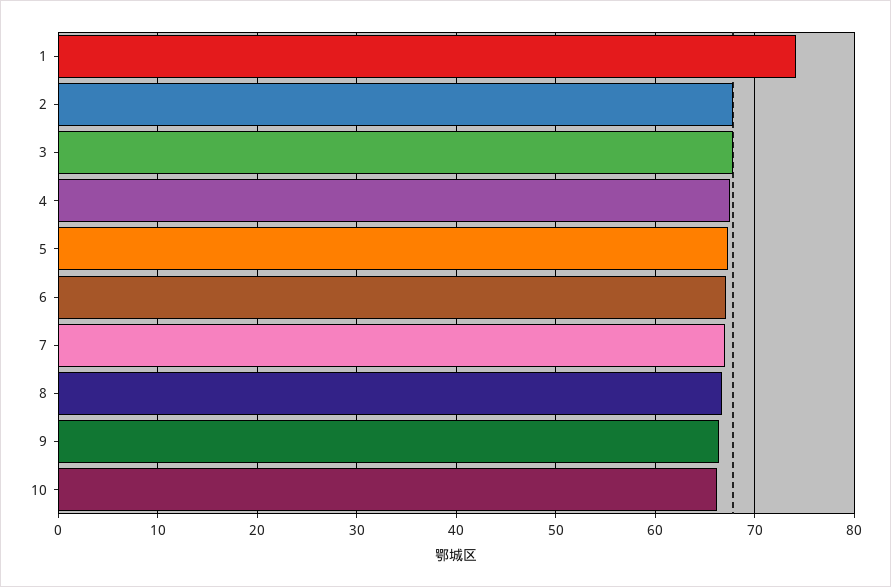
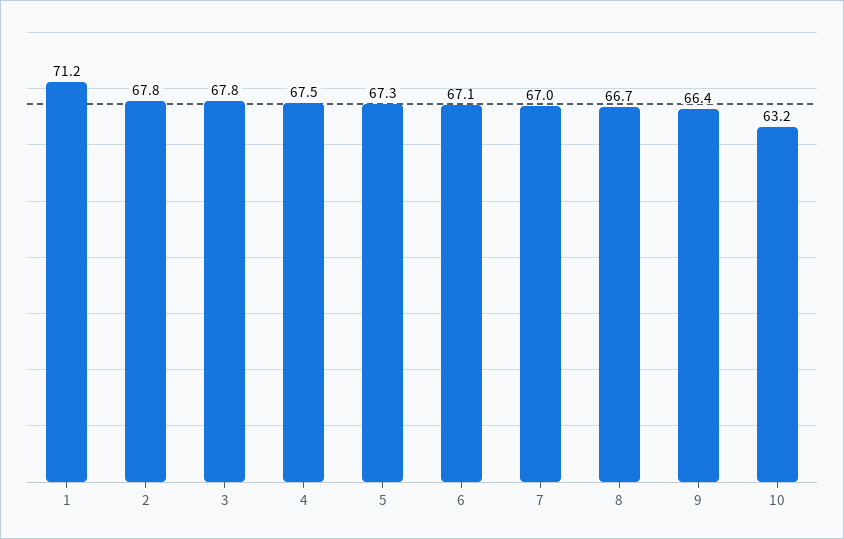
  {
-   "1": 74,
+   "1": 71.2,
    "2": 67.8,
    "3": 67.8,
    "4": 67.5,
    "5": 67.3,
    "6": 67.1,
    "7": 67,
    "8": 66.7,
    "9": 66.4,
-   "10": 66
+   "10": 63.2
  }

